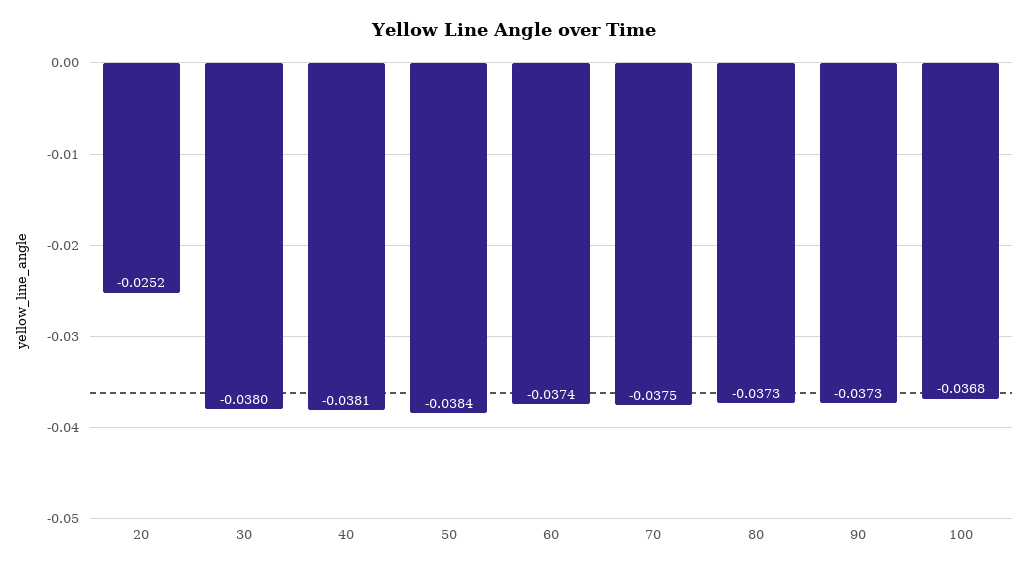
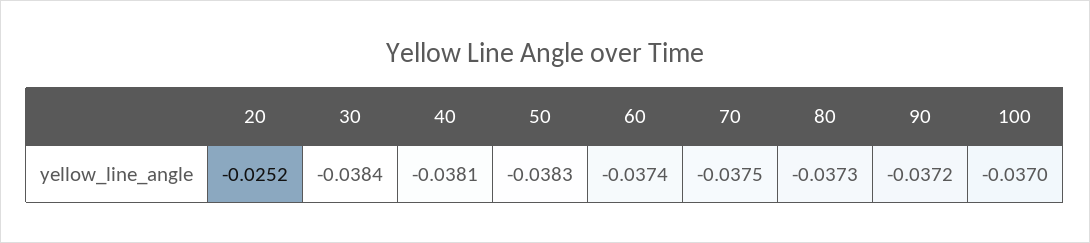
  {
    "20": -0.0252,
-   "30": -0.038,
+   "30": -0.0384,
    "40": -0.0381,
-   "50": -0.0384,
+   "50": -0.0383,
    "60": -0.0374,
    "70": -0.0375,
    "80": -0.0373,
-   "90": -0.0373,
+   "90": -0.0372,
-   "100": -0.0368
+   "100": -0.037
  }

